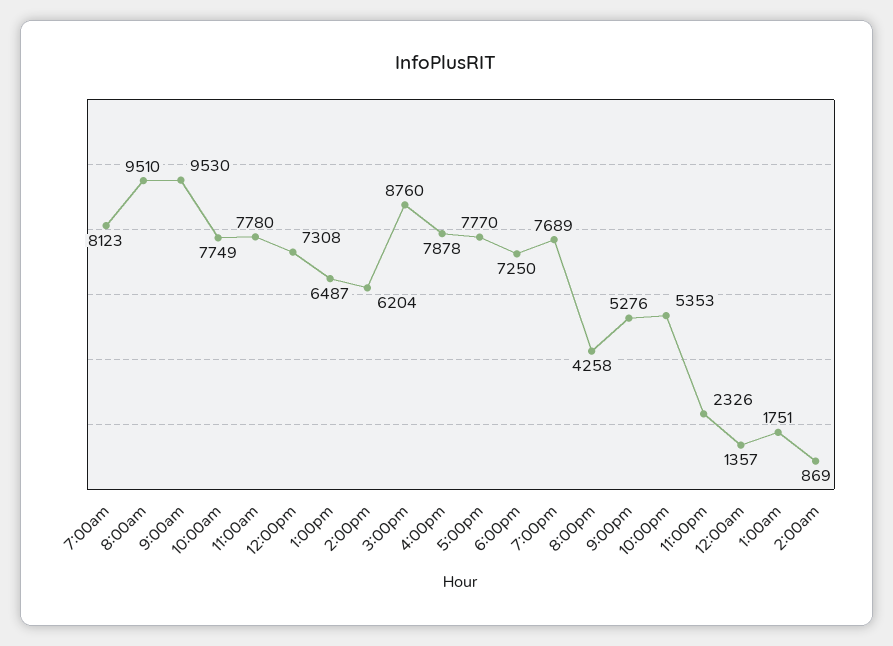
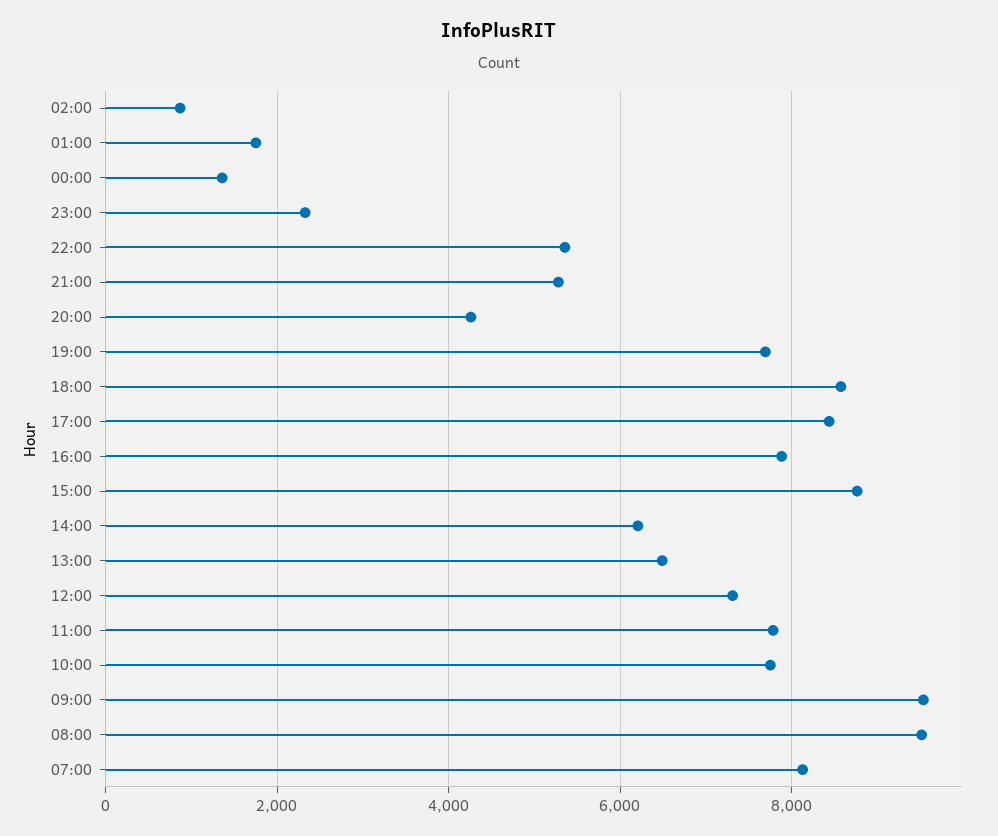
  {
    "7:00am": 8123,
    "8:00am": 9510,
    "9:00am": 9530,
    "10:00am": 7749,
    "11:00am": 7780,
    "12:00pm": 7308,
    "1:00pm": 6487,
    "2:00pm": 6204,
    "3:00pm": 8760,
    "4:00pm": 7878,
-   "5:00pm": 7770,
+   "5:00pm": 8400,
-   "6:00pm": 7250,
+   "6:00pm": 8600,
    "7:00pm": 7689,
    "8:00pm": 4258,
    "9:00pm": 5276,
    "10:00pm": 5353,
    "11:00pm": 2326,
    "12:00am": 1357,
    "1:00am": 1751,
    "2:00am": 869
  }

